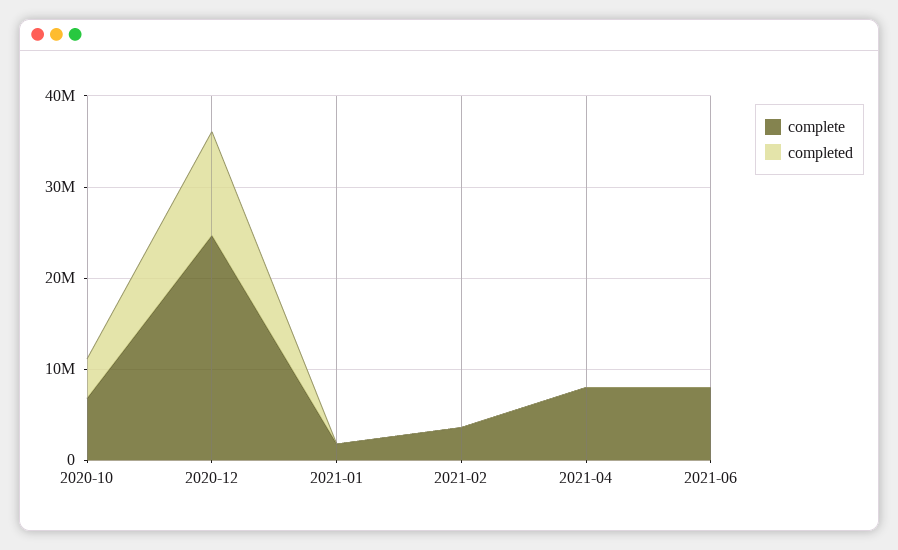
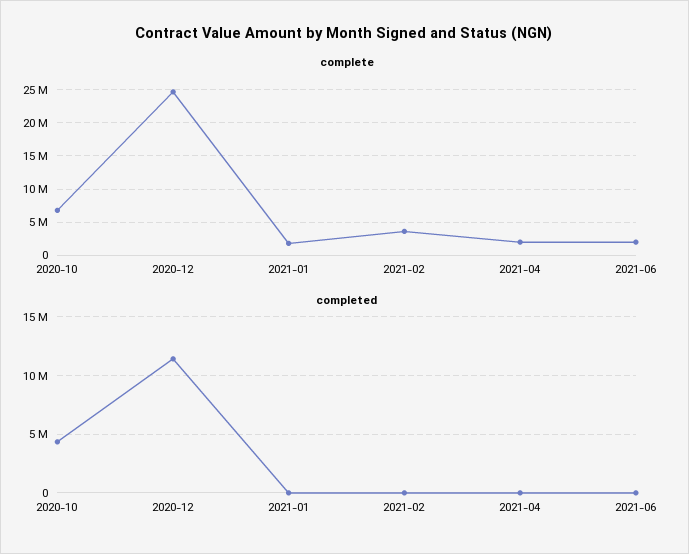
  {
    "complete": {
      "2020-10": 7000000,
      "2020-12": 25000000,
      "2021-01": 2000000,
      "2021-02": 4000000,
-     "2021-04": 8000000,
+     "2021-04": 2000000,
-     "2021-06": 8000000
+     "2021-06": 2000000
    },
    "completed": {
      "2020-10": 4000000,
      "2020-12": 11000000,
      "2021-01": 0,
      "2021-02": 0,
      "2021-04": 0,
      "2021-06": 0
    }
  }

